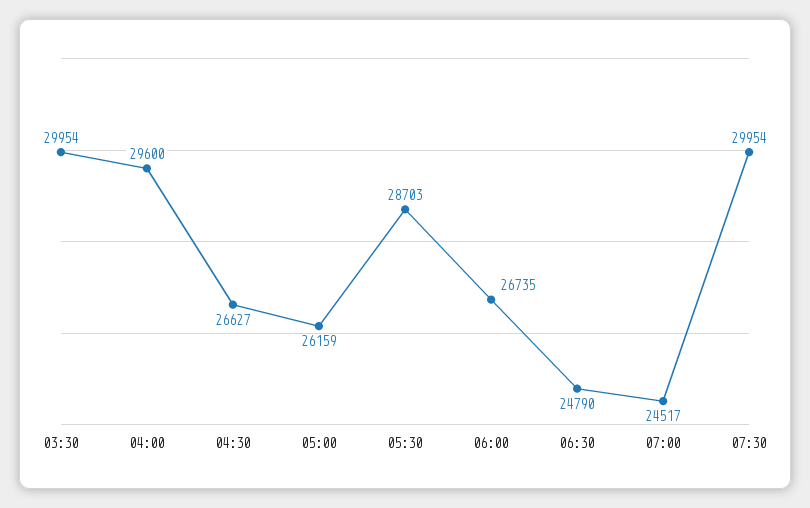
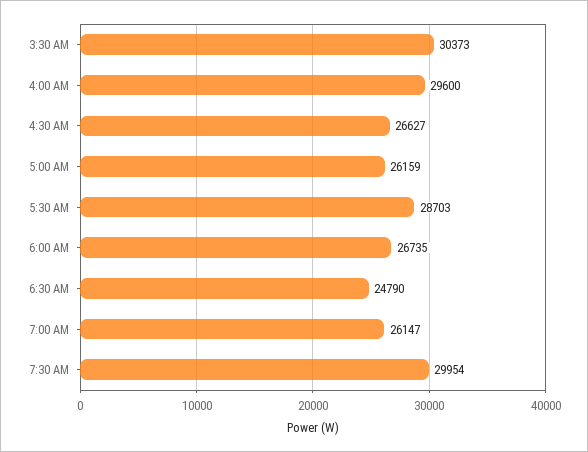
  {
-   "03:30": 29954,
+   "03:30": 30373,
    "04:00": 29600,
    "04:30": 26627,
    "05:00": 26159,
    "05:30": 28703,
    "06:00": 26735,
    "06:30": 24790,
-   "07:00": 24517,
+   "07:00": 26147,
    "07:30": 29954
  }

